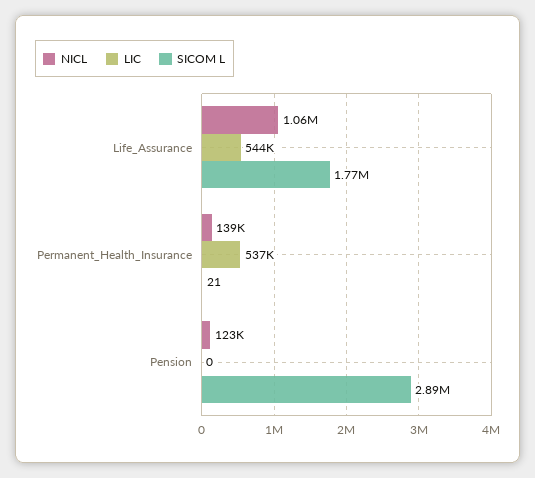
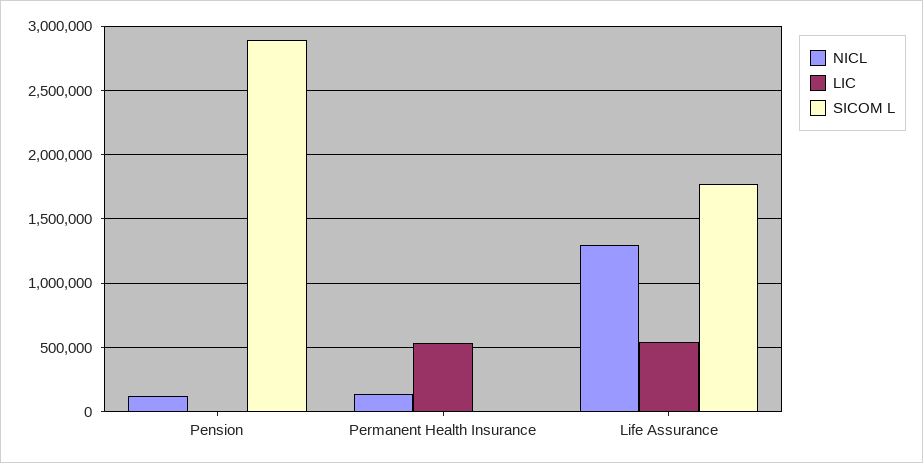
  {
    "NICL": {
-     "Life_Assurance": 1060000,
+     "Life_Assurance": 1300000,
      "Permanent_Health_Insurance": 139000,
      "Pension": 123000
    },
    "LIC": {
      "Life_Assurance": 544000,
      "Permanent_Health_Insurance": 537000,
      "Pension": 0
    },
    "SICOM L": {
      "Life_Assurance": 1770000,
      "Permanent_Health_Insurance": 21,
      "Pension": 2890000
    }
  }

